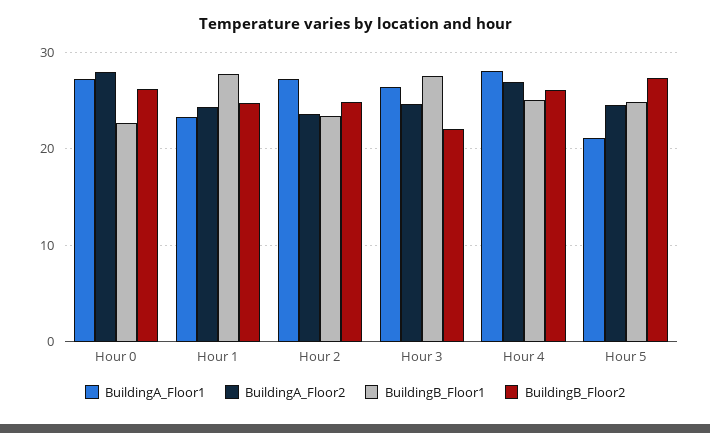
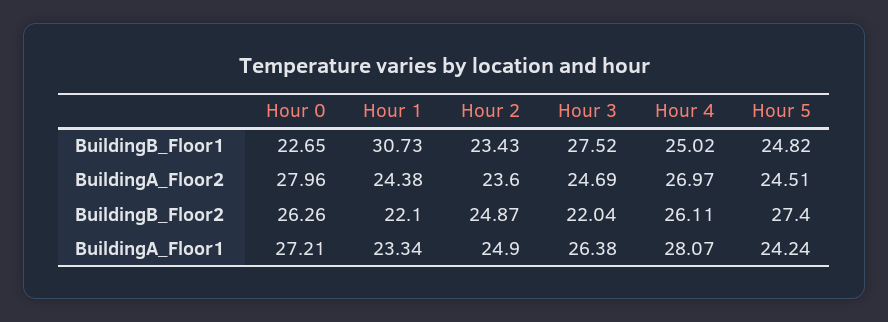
  {
    "BuildingA_Floor1": {
      "Hour 0": 27.21,
      "Hour 1": 23.34,
-     "Hour 2": 27,
+     "Hour 2": 24.9,
      "Hour 3": 26.38,
      "Hour 4": 28.07,
-     "Hour 5": 21
+     "Hour 5": 24.24
    },
    "BuildingA_Floor2": {
      "Hour 0": 27.96,
      "Hour 1": 24.38,
      "Hour 2": 23.6,
      "Hour 3": 24.69,
      "Hour 4": 26.97,
      "Hour 5": 24.51
    },
    "BuildingB_Floor1": {
      "Hour 0": 22.65,
-     "Hour 1": 28,
+     "Hour 1": 30.73,
      "Hour 2": 23.43,
      "Hour 3": 27.52,
      "Hour 4": 25.02,
      "Hour 5": 24.82
    },
    "BuildingB_Floor2": {
      "Hour 0": 26.26,
-     "Hour 1": 25,
+     "Hour 1": 22.1,
      "Hour 2": 24.87,
      "Hour 3": 22.04,
      "Hour 4": 26.11,
      "Hour 5": 27.4
    }
  }

